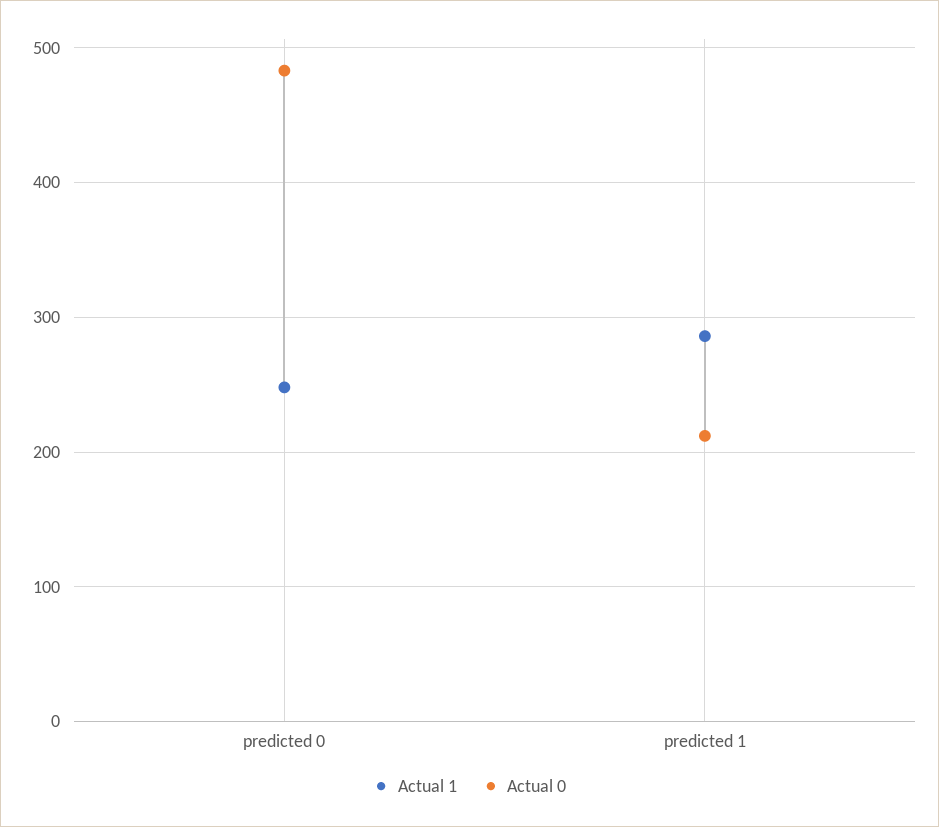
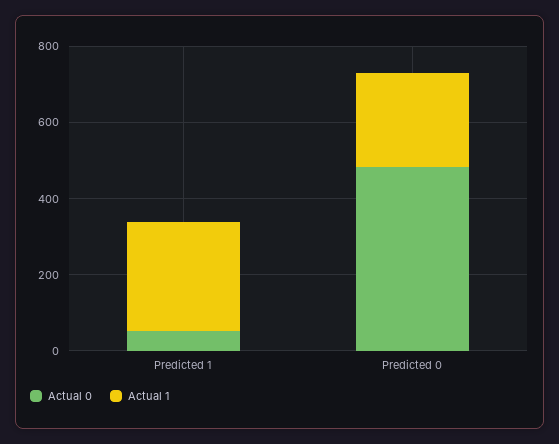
  {
    "Actual 1": {
      "predicted 0": 250,
      "predicted 1": 290
    },
    "Actual 0": {
      "predicted 0": 480,
-     "predicted 1": 210
+     "predicted 1": 50
    }
  }

